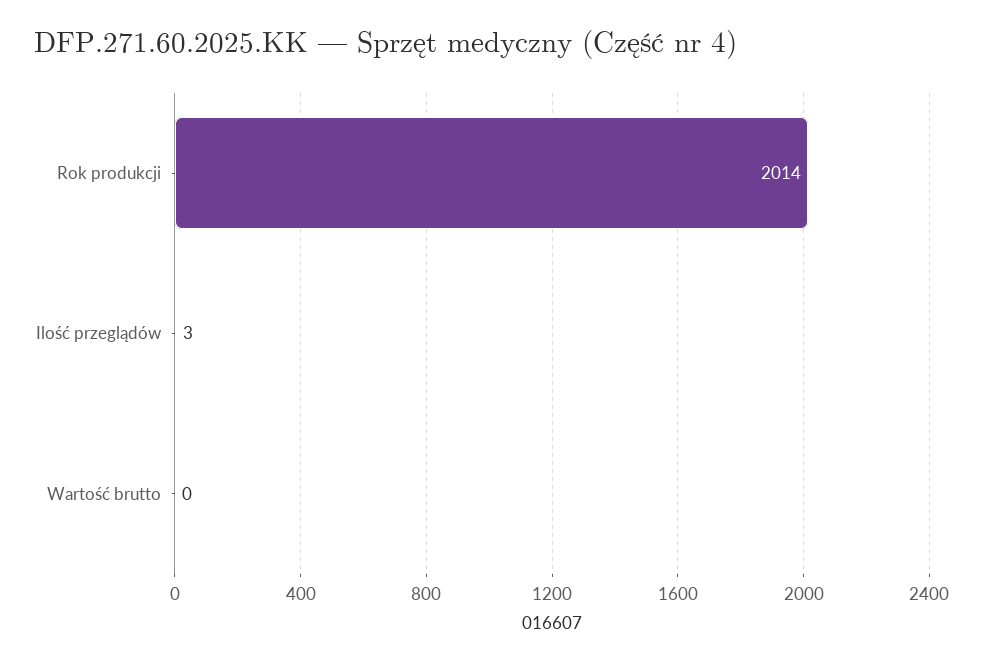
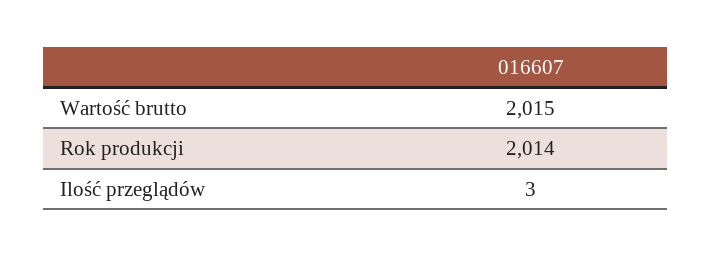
  {
    "Rok produkcji": 2014,
    "Ilość przeglądów": 3,
-   "Wartość brutto": 0
+   "Wartość brutto": 2015
  }

